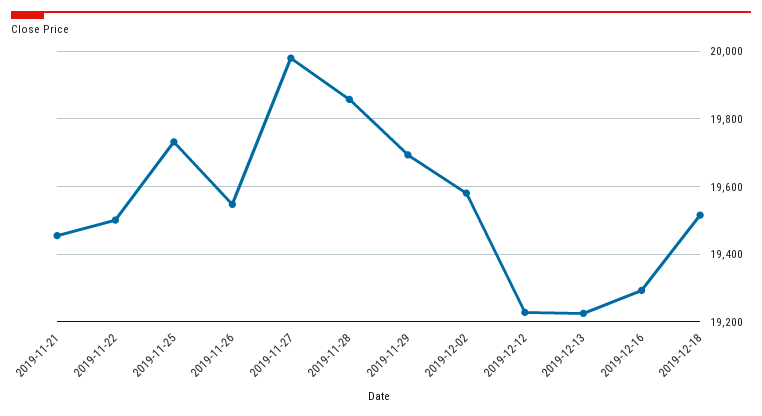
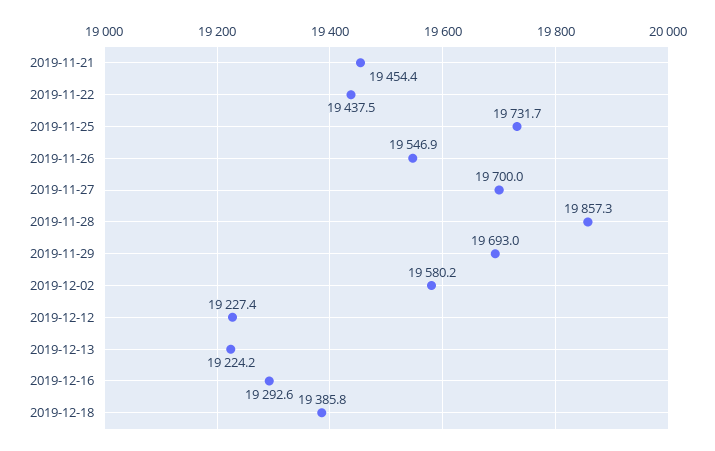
  {
    "2019-11-21": 19454.4,
-   "2019-11-22": 19500,
+   "2019-11-22": 19437.5,
    "2019-11-25": 19731.7,
    "2019-11-26": 19546.9,
-   "2019-11-27": 19980,
+   "2019-11-27": 19700,
    "2019-11-28": 19857.3,
    "2019-11-29": 19693,
    "2019-12-02": 19580.2,
    "2019-12-12": 19227.4,
    "2019-12-13": 19224.2,
    "2019-12-16": 19292.6,
-   "2019-12-18": 19520
+   "2019-12-18": 19385.8
  }

